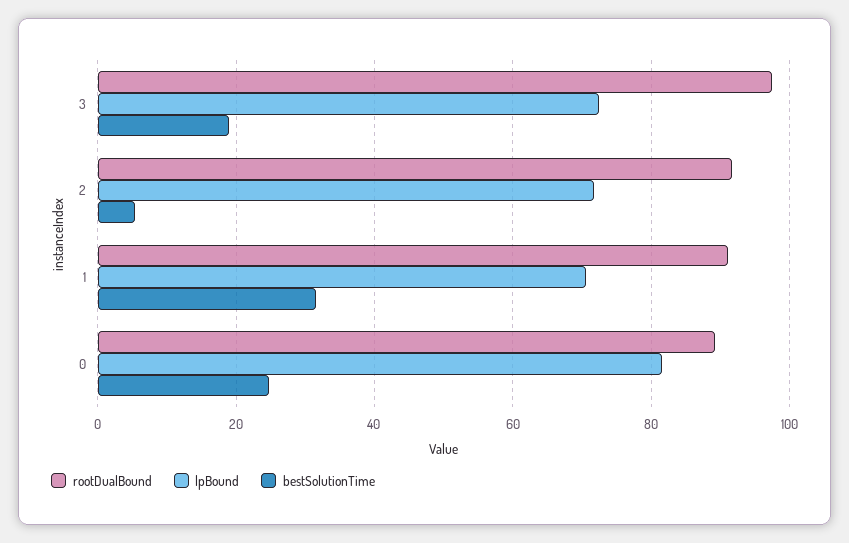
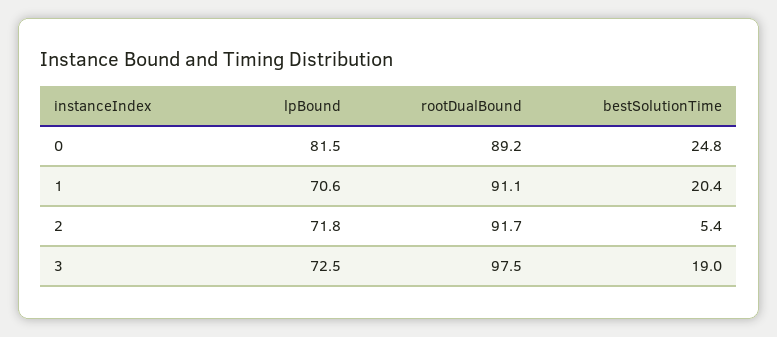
  {
    "rootDualBound": {
      "3": 97.5,
      "2": 91.7,
      "1": 91.1,
      "0": 89.2
    },
    "lpBound": {
      "3": 72.5,
      "2": 71.8,
      "1": 70.6,
      "0": 81.5
    },
    "bestSolutionTime": {
      "3": 19,
      "2": 5.4,
-     "1": 32,
+     "1": 20.4,
      "0": 24.8
    }
  }

